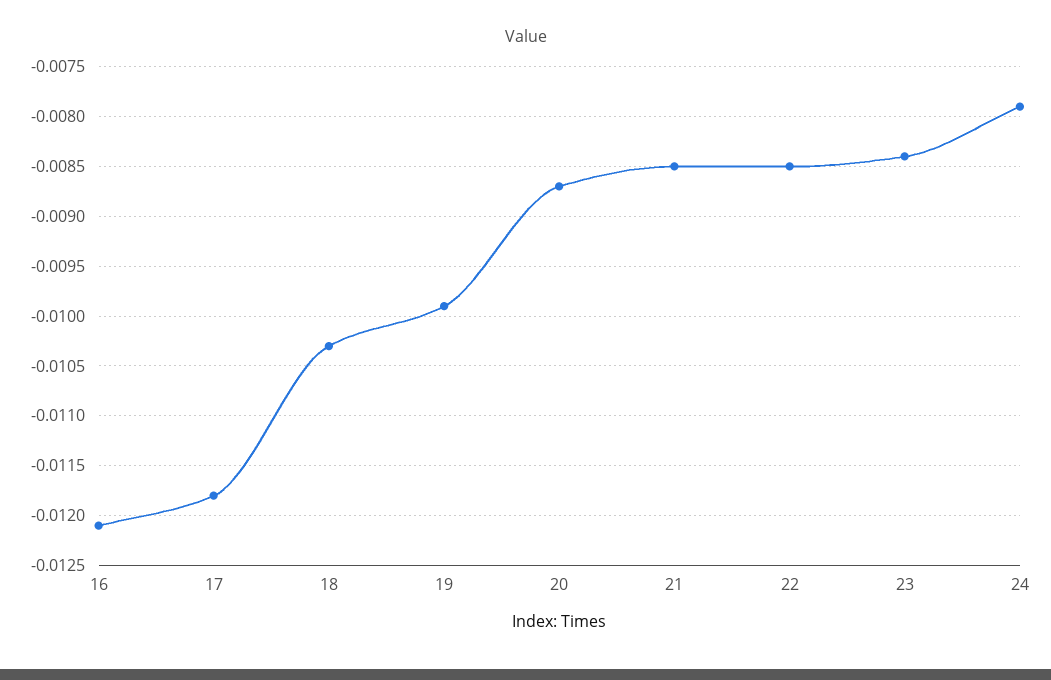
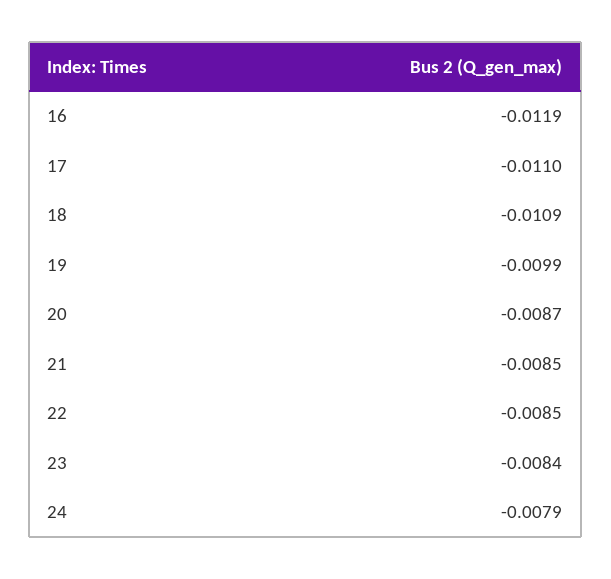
  {
-   "16": -0.0121,
+   "16": -0.0119,
-   "17": -0.0118,
+   "17": -0.011,
-   "18": -0.0103,
+   "18": -0.0109,
    "19": -0.0099,
    "20": -0.0087,
    "21": -0.0085,
    "22": -0.0085,
    "23": -0.0084,
    "24": -0.0079
  }

